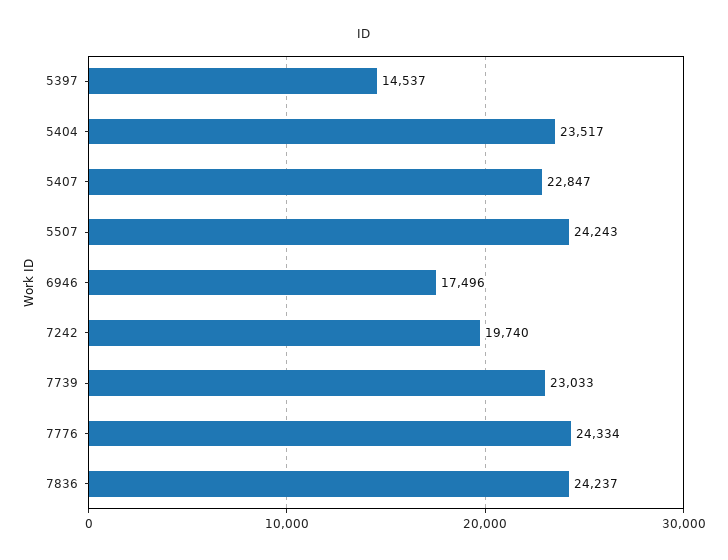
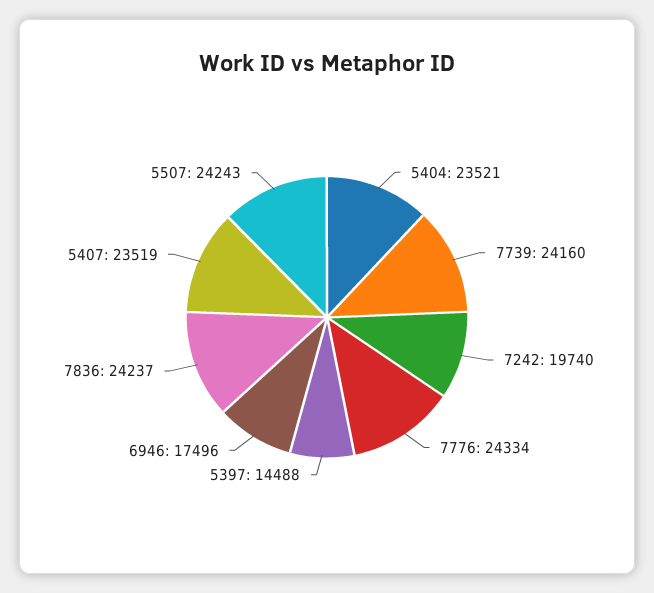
  {
-   "5397": 14537,
+   "5397": 14488,
-   "5404": 23517,
+   "5404": 23521,
-   "5407": 22847,
+   "5407": 23519,
    "5507": 24243,
    "6946": 17496,
    "7242": 19740,
-   "7739": 23033,
+   "7739": 24160,
    "7776": 24334,
    "7836": 24237
  }

